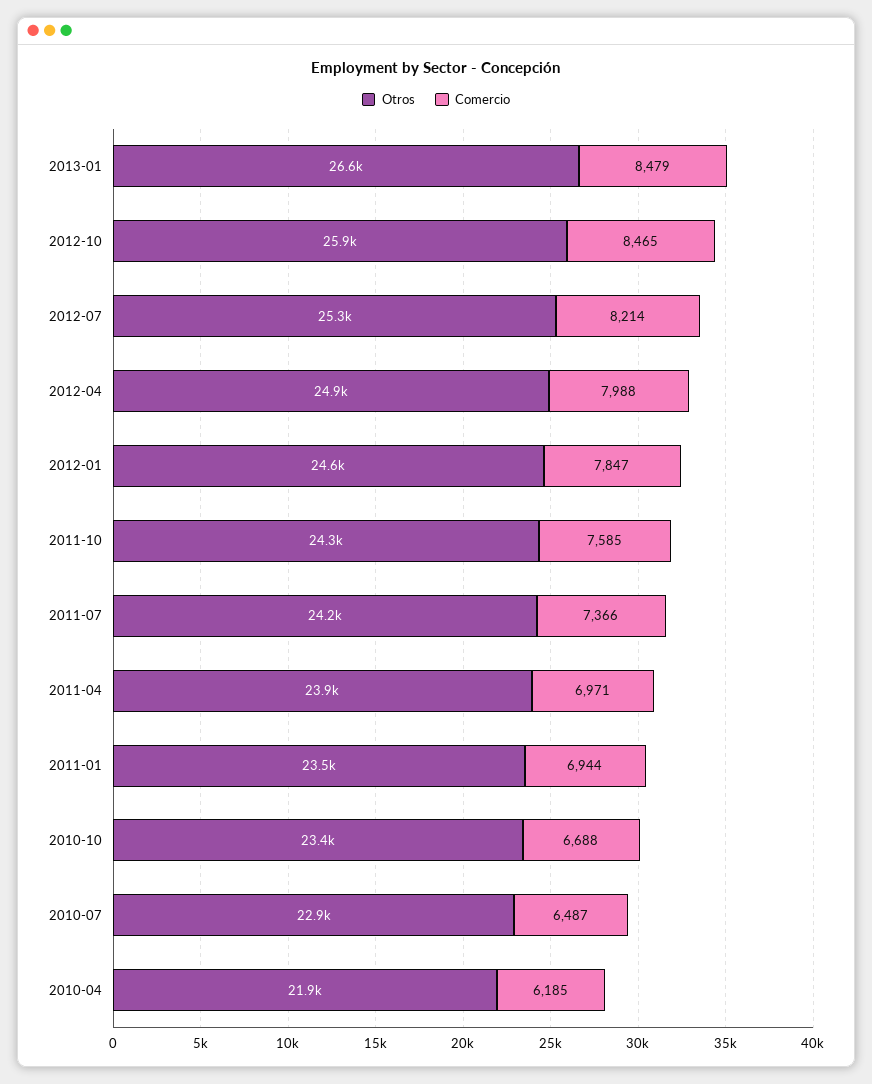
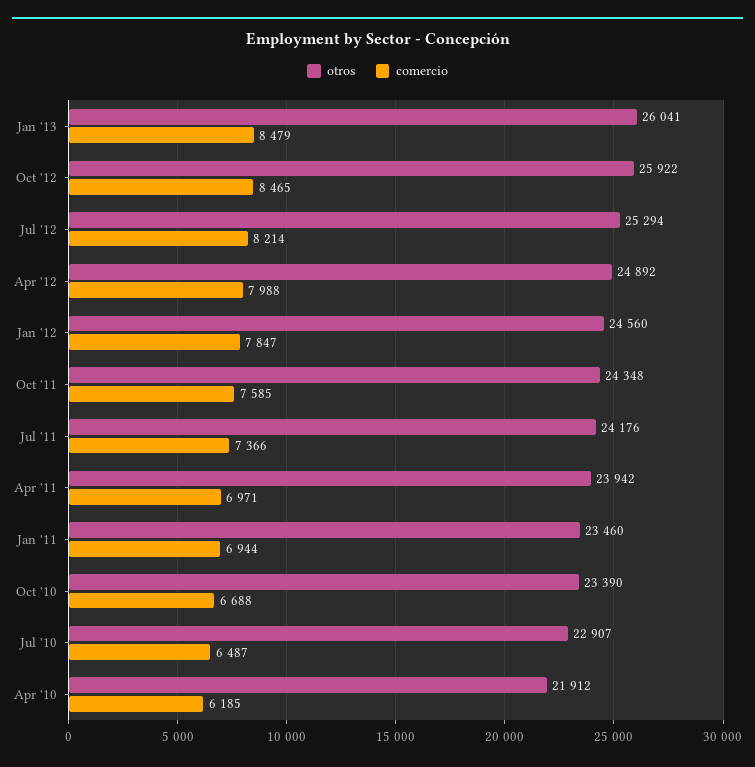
  {
    "Otros": {
-     "2013-01": 26600,
+     "2013-01": 26041,
      "2012-10": 25922,
      "2012-07": 25294,
      "2012-04": 24892,
      "2012-01": 24560,
      "2011-10": 24348,
      "2011-07": 24176,
      "2011-04": 23942,
      "2011-01": 23460,
      "2010-10": 23390,
      "2010-07": 22907,
      "2010-04": 21912
    },
    "Comercio": {
      "2013-01": 8479,
      "2012-10": 8465,
      "2012-07": 8214,
      "2012-04": 7988,
      "2012-01": 7847,
      "2011-10": 7585,
      "2011-07": 7366,
      "2011-04": 6971,
      "2011-01": 6944,
      "2010-10": 6688,
      "2010-07": 6487,
      "2010-04": 6185
    }
  }

